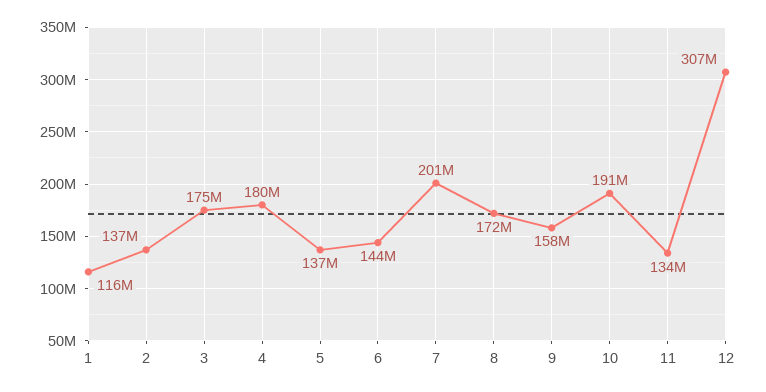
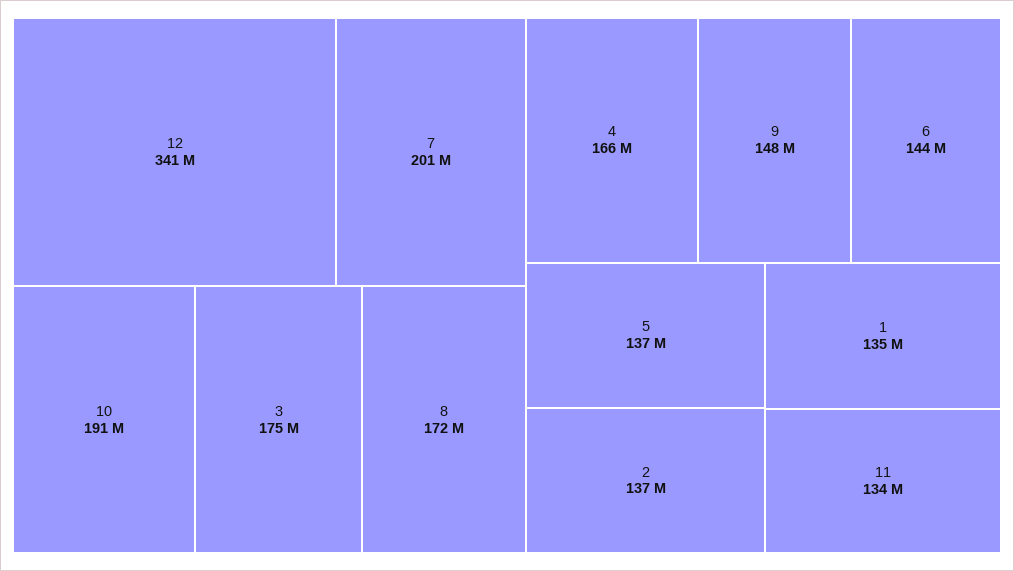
  {
-   "1": 116000000,
+   "1": 135000000,
    "2": 137000000,
    "3": 175000000,
-   "4": 180000000,
+   "4": 166000000,
    "5": 137000000,
    "6": 144000000,
    "7": 201000000,
    "8": 172000000,
-   "9": 158000000,
+   "9": 148000000,
    "10": 191000000,
    "11": 134000000,
-   "12": 307000000
+   "12": 341000000
  }

